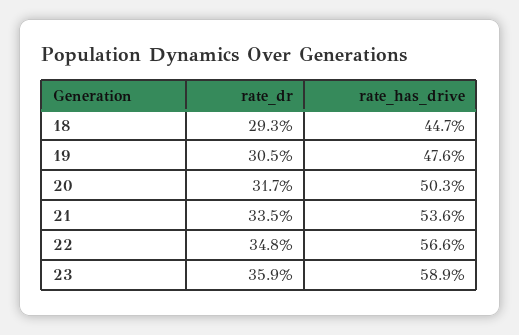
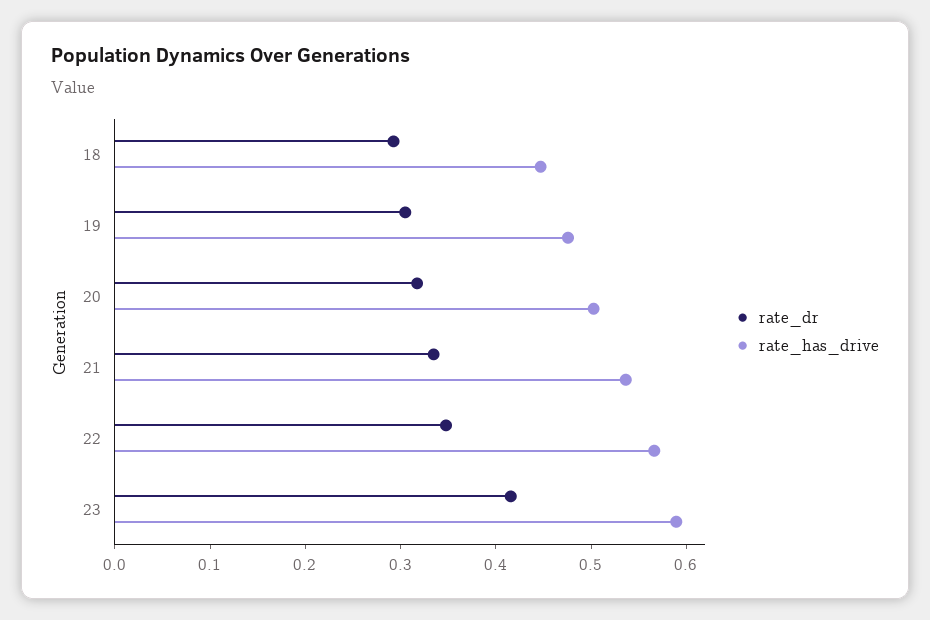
  {
    "rate_dr": {
      "18": 0.293,
      "19": 0.305,
      "20": 0.317,
      "21": 0.335,
      "22": 0.348,
-     "23": 0.359
+     "23": 0.42
    },
    "rate_has_drive": {
      "18": 0.447,
      "19": 0.476,
      "20": 0.503,
      "21": 0.536,
      "22": 0.566,
      "23": 0.589
    }
  }

